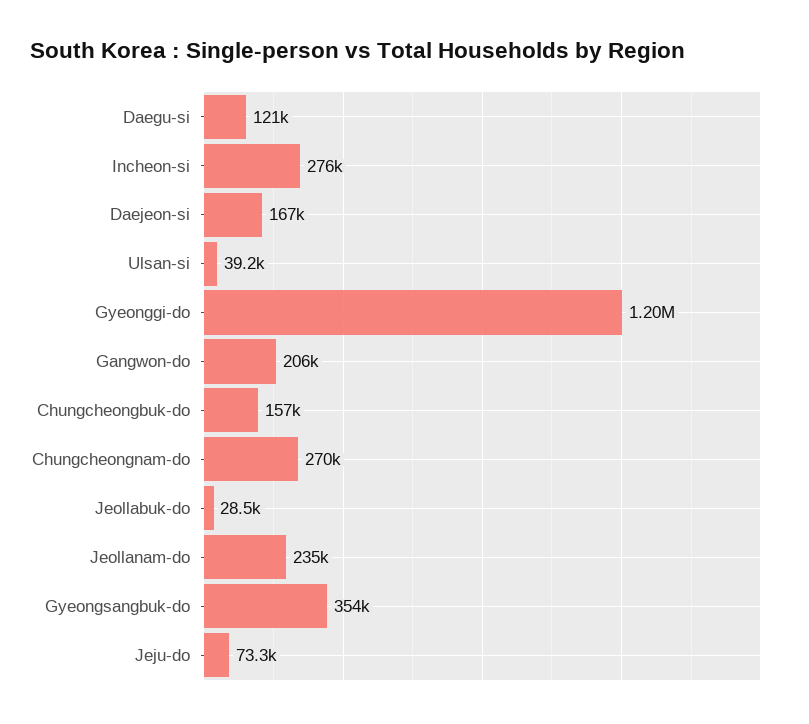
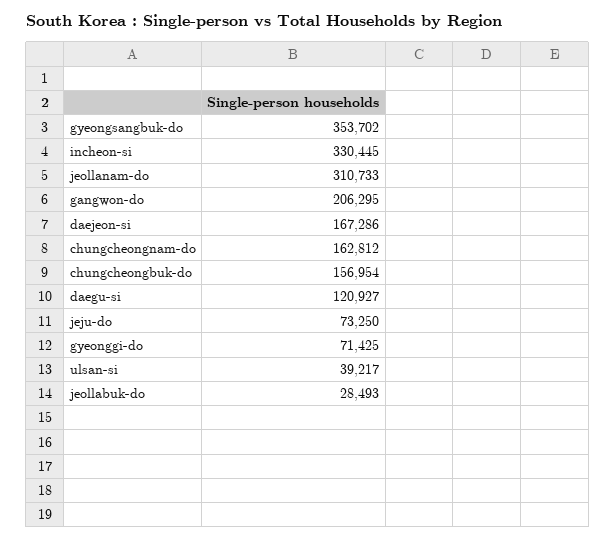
  {
    "Daegu-si": 120927,
-   "Incheon-si": 276000,
+   "Incheon-si": 330445,
    "Daejeon-si": 167286,
    "Ulsan-si": 39217,
-   "Gyeonggi-do": 1200000,
+   "Gyeonggi-do": 71425,
    "Gangwon-do": 206295,
    "Chungcheongbuk-do": 156954,
-   "Chungcheongnam-do": 270000,
+   "Chungcheongnam-do": 162812,
    "Jeollabuk-do": 28493,
-   "Jeollanam-do": 235000,
+   "Jeollanam-do": 310733,
    "Gyeongsangbuk-do": 353702,
    "Jeju-do": 73250
  }

